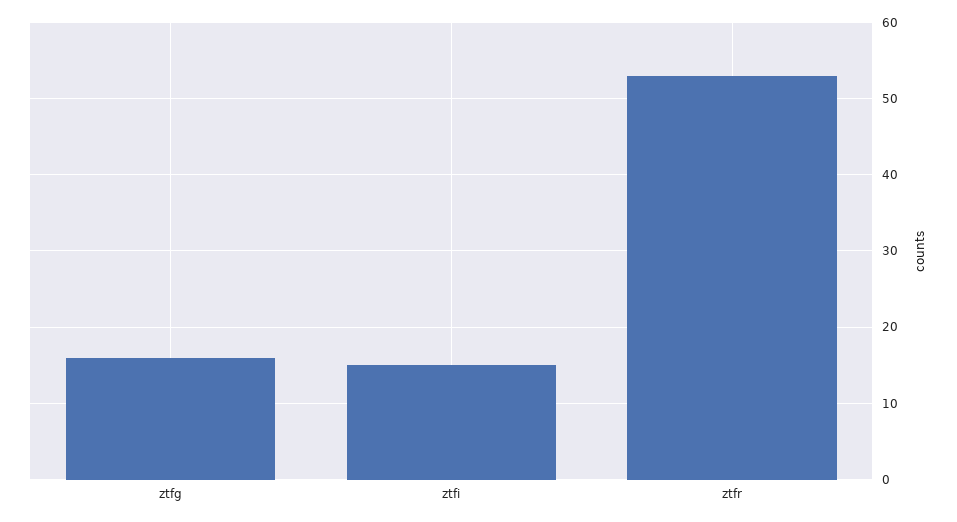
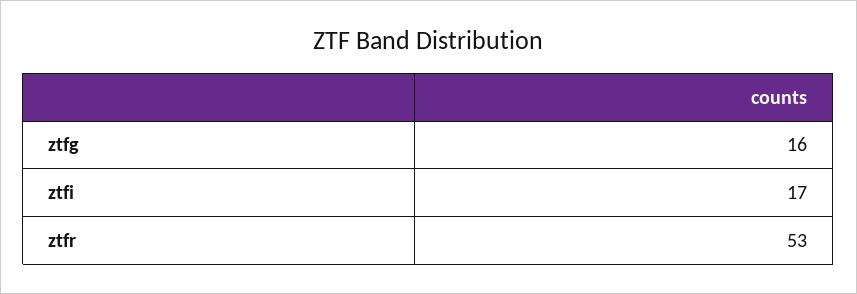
  {
    "ztfg": 16,
-   "ztfi": 15,
+   "ztfi": 17,
    "ztfr": 53
  }

